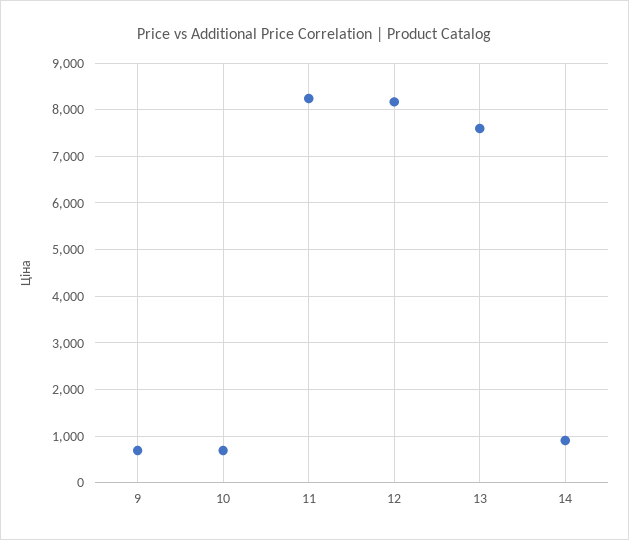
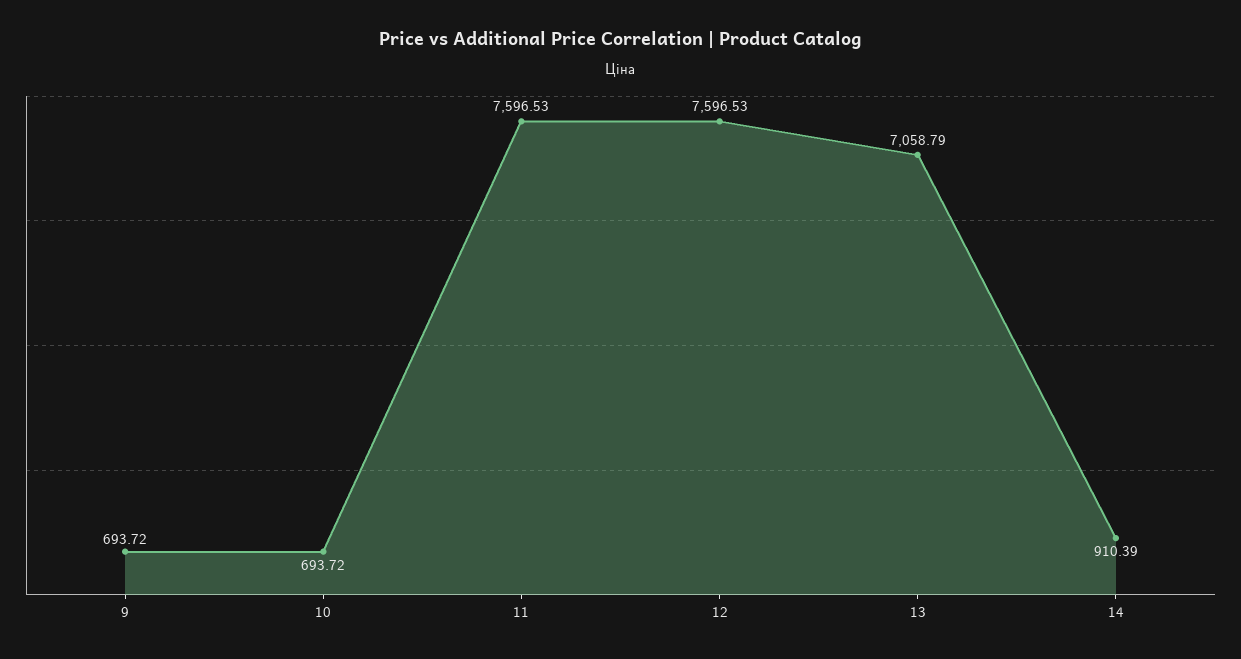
  {
    "9": 693.72,
    "10": 693.72,
-   "11": 8200,
+   "11": 7596.53,
-   "12": 8200,
+   "12": 7596.53,
-   "13": 7600,
+   "13": 7058.79,
    "14": 910.39
  }

